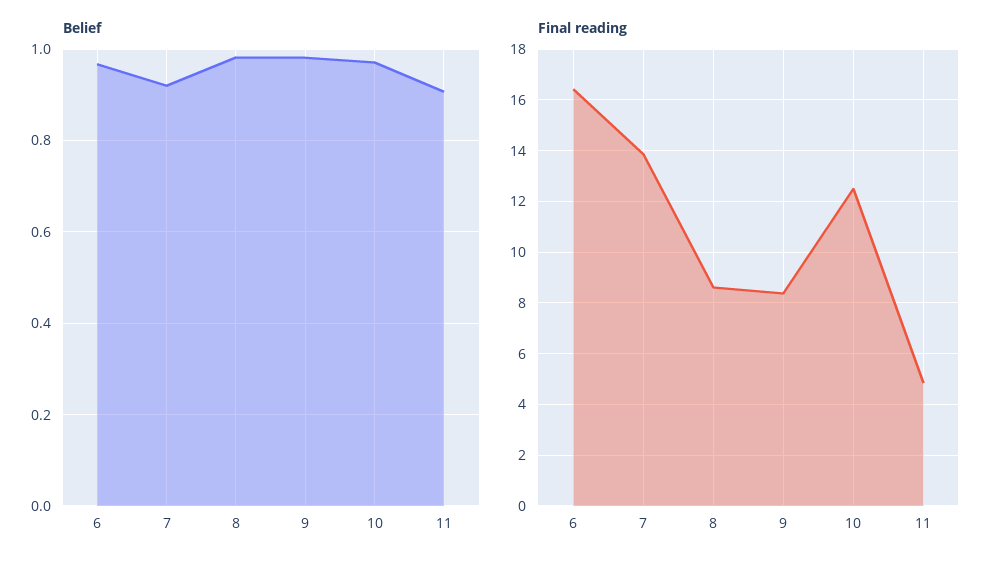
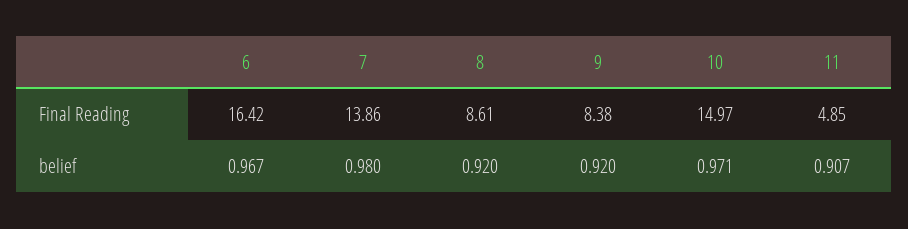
  {
    "Belief": {
      "6": 0.967,
-     "7": 0.92,
+     "7": 0.98,
-     "8": 0.98,
+     "8": 0.92,
-     "9": 0.98,
+     "9": 0.92,
      "10": 0.971,
      "11": 0.907
    },
    "Final reading": {
      "6": 16.42,
      "7": 13.86,
      "8": 8.61,
      "9": 8.38,
-     "10": 12.5,
+     "10": 14.97,
      "11": 4.85
    }
  }

